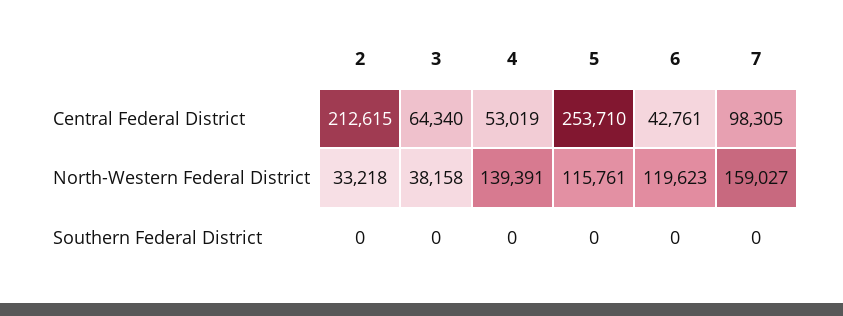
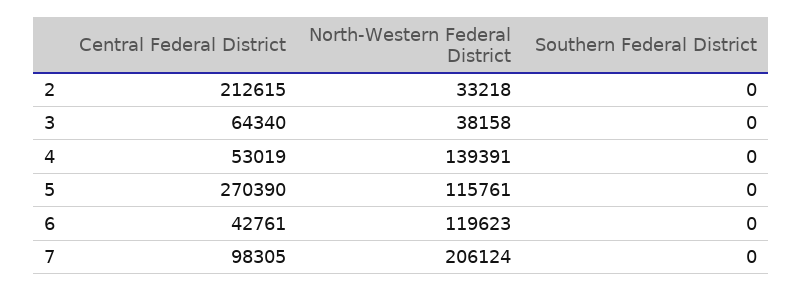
  {
    "2": {
      "Central Federal District": 212615,
      "North-Western Federal District": 33218,
      "Southern Federal District": 0
    },
    "3": {
      "Central Federal District": 64340,
      "North-Western Federal District": 38158,
      "Southern Federal District": 0
    },
    "4": {
      "Central Federal District": 53019,
      "North-Western Federal District": 139391,
      "Southern Federal District": 0
    },
    "5": {
-     "Central Federal District": 253710,
+     "Central Federal District": 270390,
      "North-Western Federal District": 115761,
      "Southern Federal District": 0
    },
    "6": {
      "Central Federal District": 42761,
      "North-Western Federal District": 119623,
      "Southern Federal District": 0
    },
    "7": {
      "Central Federal District": 98305,
-     "North-Western Federal District": 159027,
+     "North-Western Federal District": 206124,
      "Southern Federal District": 0
    }
  }

